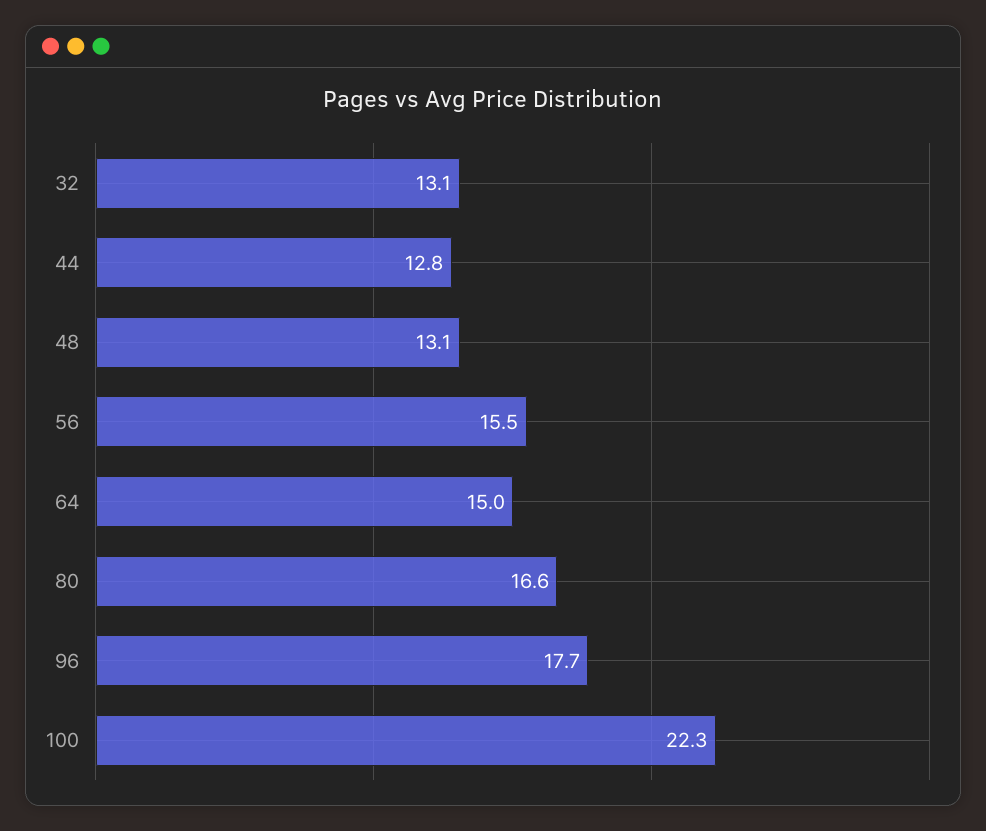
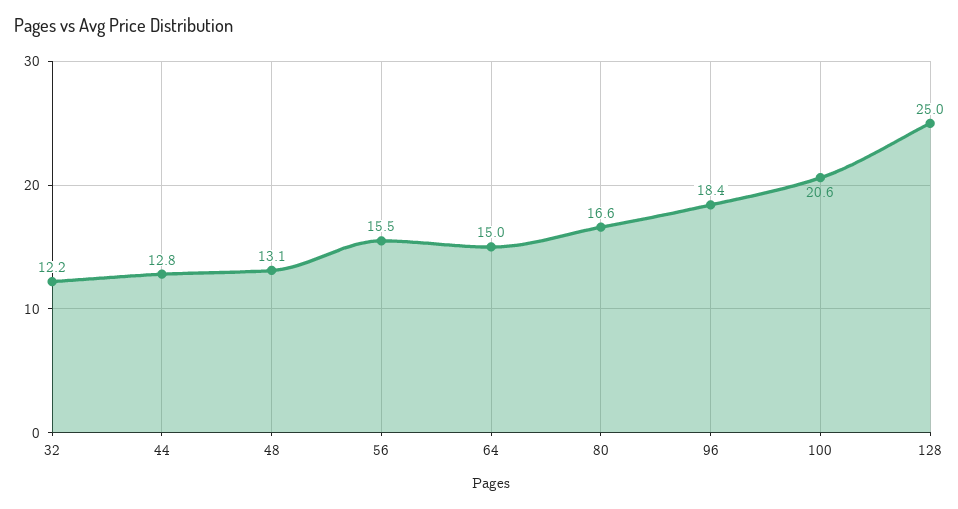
  {
-   "32": 13.1,
+   "32": 12.2,
    "44": 12.8,
    "48": 13.1,
    "56": 15.5,
    "64": 15,
    "80": 16.6,
-   "96": 17.7,
+   "96": 18.4,
-   "100": 22.3
+   "100": 20.6,
+   "128": 25
  }

